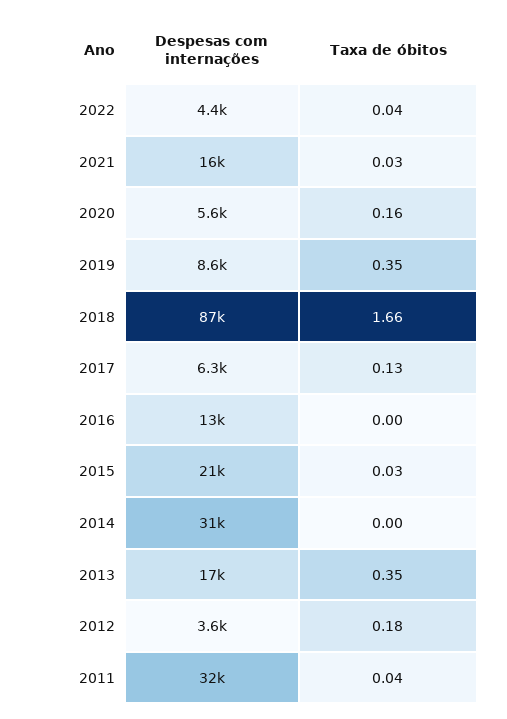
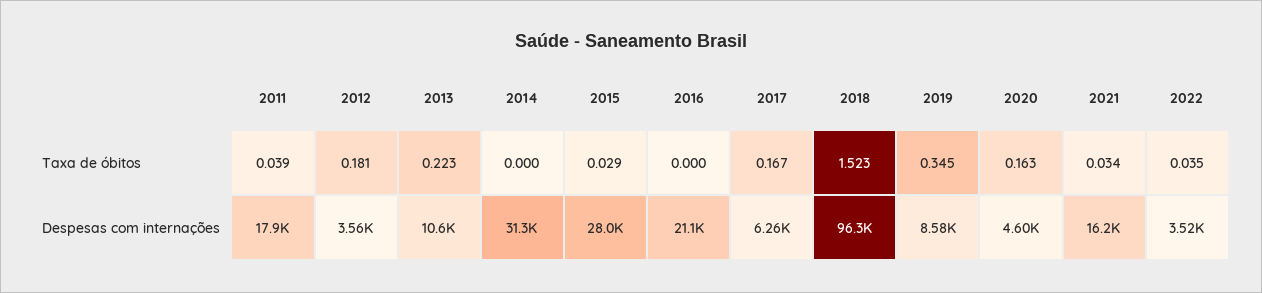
  {
    "Despesas com internações": {
-     "2022": 4400,
+     "2022": 3520,
      "2021": 16200,
-     "2020": 5600,
+     "2020": 4600,
      "2019": 8580,
-     "2018": 87000,
+     "2018": 96300,
      "2017": 6260,
-     "2016": 13000,
+     "2016": 21100,
-     "2015": 21000,
+     "2015": 28000,
      "2014": 31300,
-     "2013": 17000,
+     "2013": 10600,
      "2012": 3560,
-     "2011": 32000
+     "2011": 17900
    },
    "Taxa de óbitos": {
      "2022": 0.035,
      "2021": 0.034,
      "2020": 0.163,
      "2019": 0.345,
-     "2018": 1.66,
+     "2018": 1.523,
-     "2017": 0.13,
+     "2017": 0.167,
      "2016": 0,
      "2015": 0.029,
      "2014": 0,
-     "2013": 0.35,
+     "2013": 0.223,
      "2012": 0.181,
      "2011": 0.039
    }
  }

